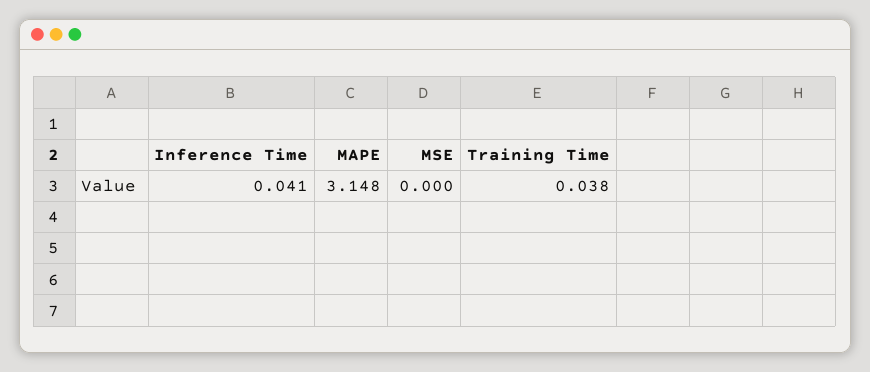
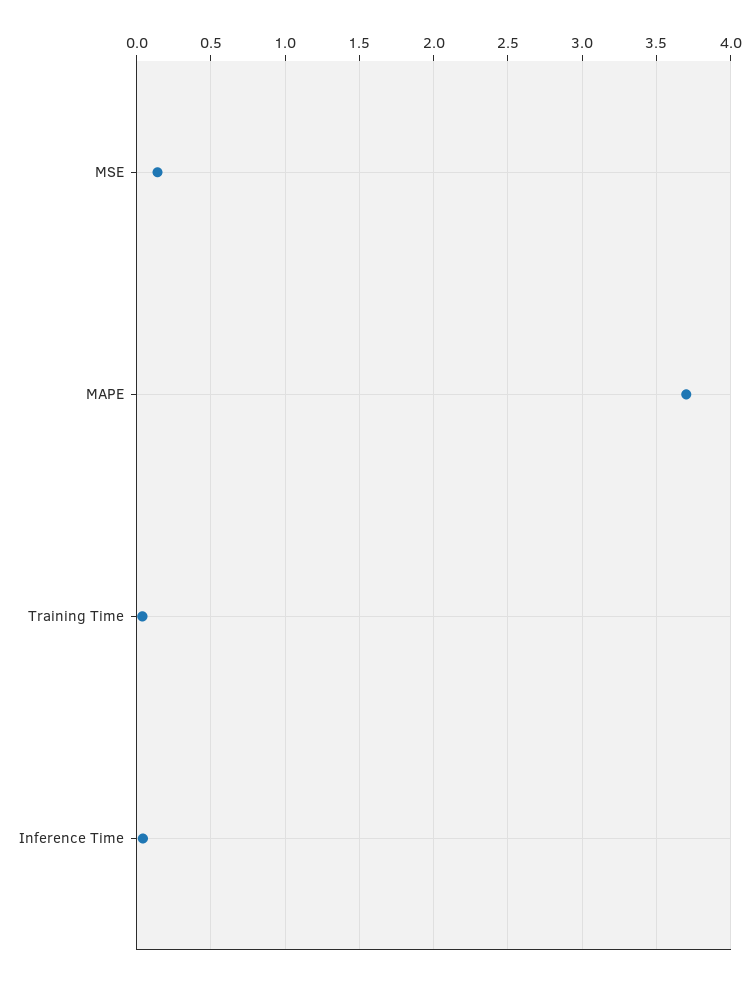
  {
    "Inference Time": 0.041,
-   "MAPE": 3.148,
+   "MAPE": 3.7,
-   "MSE": 0,
+   "MSE": 0.15,
    "Training Time": 0.038
  }

